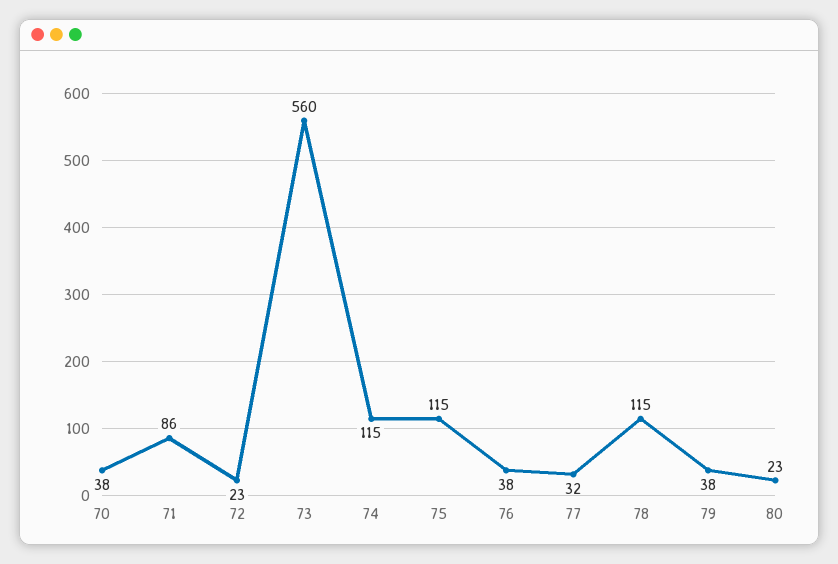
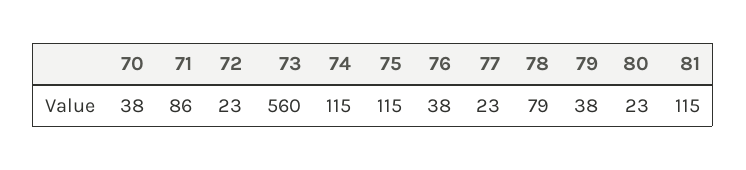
  {
    "70": 38,
    "71": 86,
    "72": 23,
    "73": 560,
    "74": 115,
    "75": 115,
    "76": 38,
-   "77": 32,
+   "77": 23,
-   "78": 115,
+   "78": 79,
    "79": 38,
-   "80": 23
+   "80": 23,
+   "81": 115
  }

